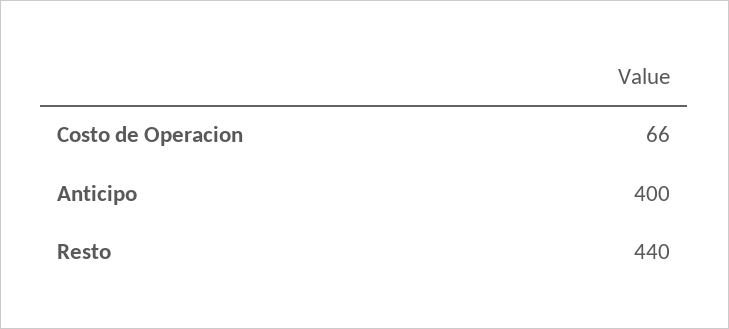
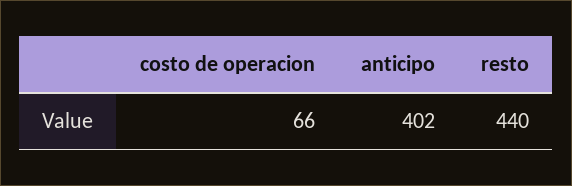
  {
    "Costo de Operacion": 66,
-   "Anticipo": 400,
+   "Anticipo": 402,
    "Resto": 440
  }

